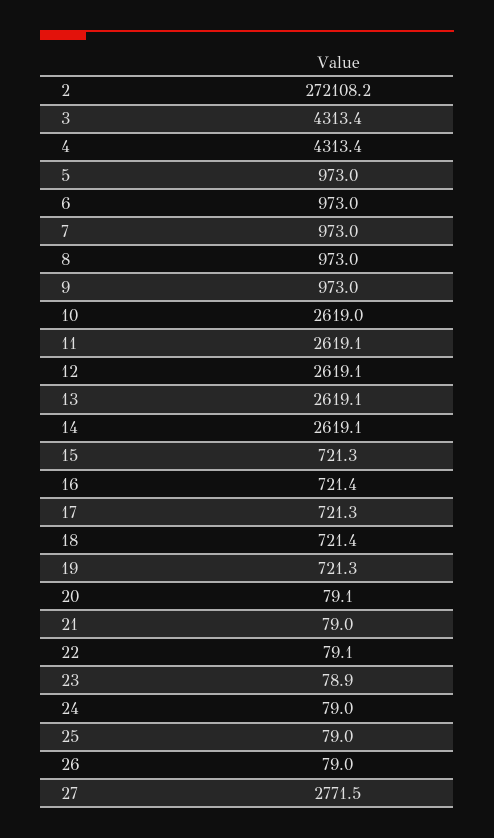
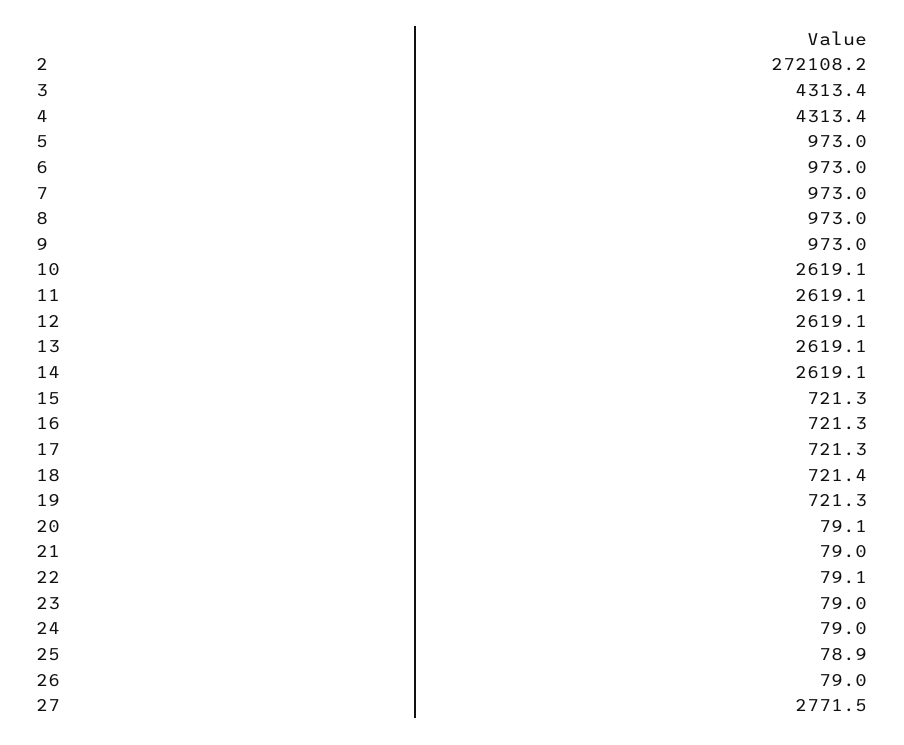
  {
    "2": 272108.2,
    "3": 4313.4,
    "4": 4313.4,
    "5": 973,
    "6": 973,
    "7": 973,
    "8": 973,
    "9": 973,
-   "10": 2619,
+   "10": 2619.1,
    "11": 2619.1,
    "12": 2619.1,
    "13": 2619.1,
    "14": 2619.1,
    "15": 721.3,
-   "16": 721.4,
+   "16": 721.3,
    "17": 721.3,
    "18": 721.4,
    "19": 721.3,
    "20": 79.1,
    "21": 79,
    "22": 79.1,
-   "23": 78.9,
+   "23": 79,
    "24": 79,
-   "25": 79,
+   "25": 78.9,
    "26": 79,
    "27": 2771.5
  }

